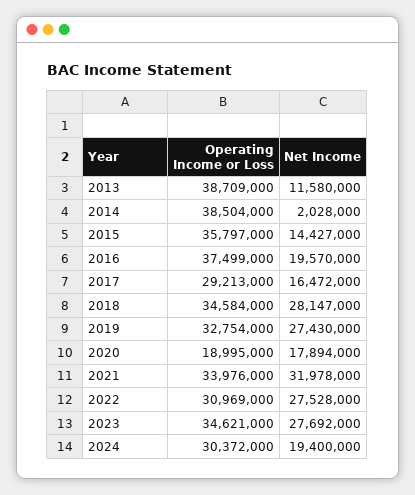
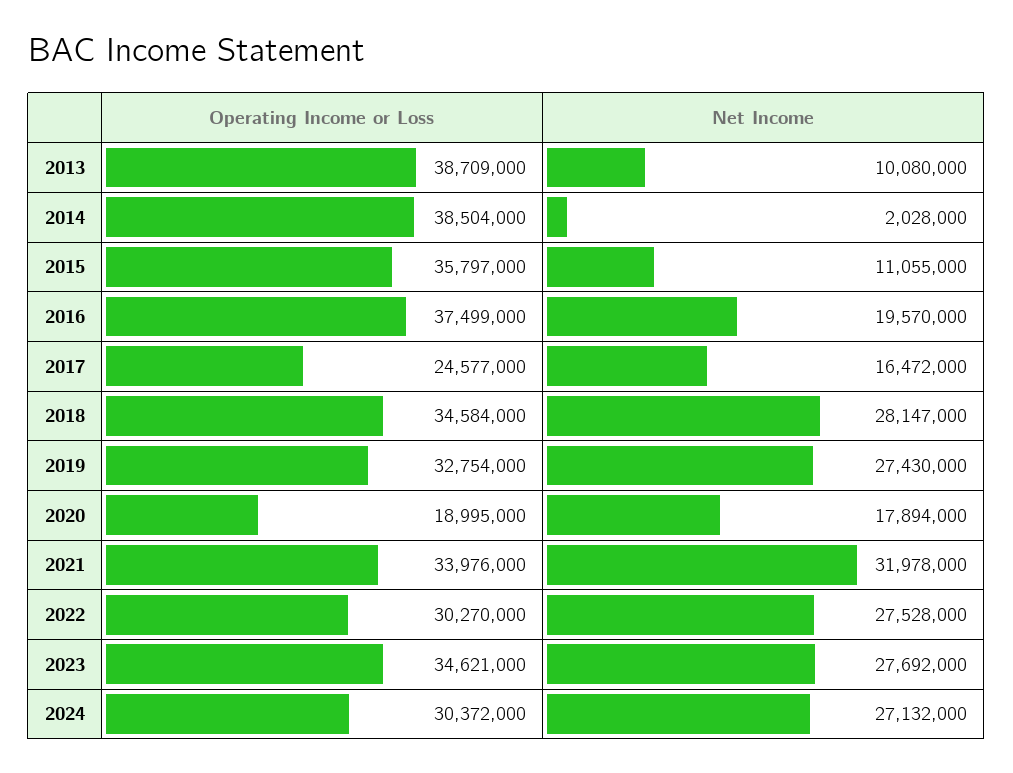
  {
    "Operating Income or Loss": {
      "2013": 38709000,
      "2014": 38504000,
      "2015": 35797000,
      "2016": 37499000,
-     "2017": 29213000,
+     "2017": 24577000,
      "2018": 34584000,
      "2019": 32754000,
      "2020": 18995000,
      "2021": 33976000,
-     "2022": 30969000,
+     "2022": 30270000,
      "2023": 34621000,
      "2024": 30372000
    },
    "Net Income": {
-     "2013": 11580000,
+     "2013": 10080000,
      "2014": 2028000,
-     "2015": 14427000,
+     "2015": 11055000,
      "2016": 19570000,
      "2017": 16472000,
      "2018": 28147000,
      "2019": 27430000,
      "2020": 17894000,
      "2021": 31978000,
      "2022": 27528000,
      "2023": 27692000,
-     "2024": 19400000
+     "2024": 27132000
    }
  }

